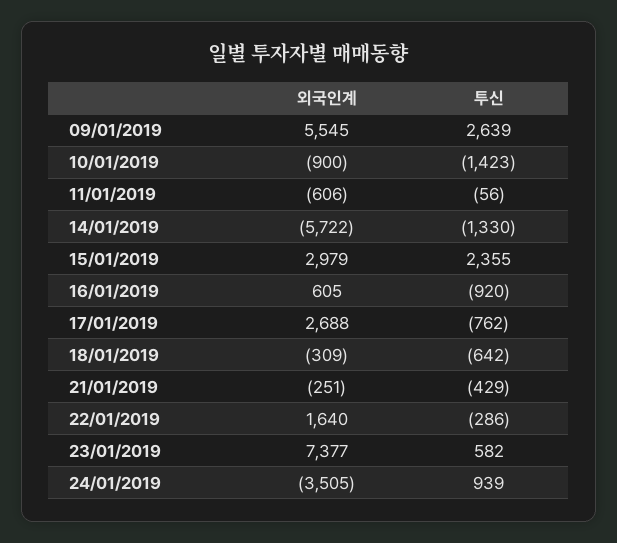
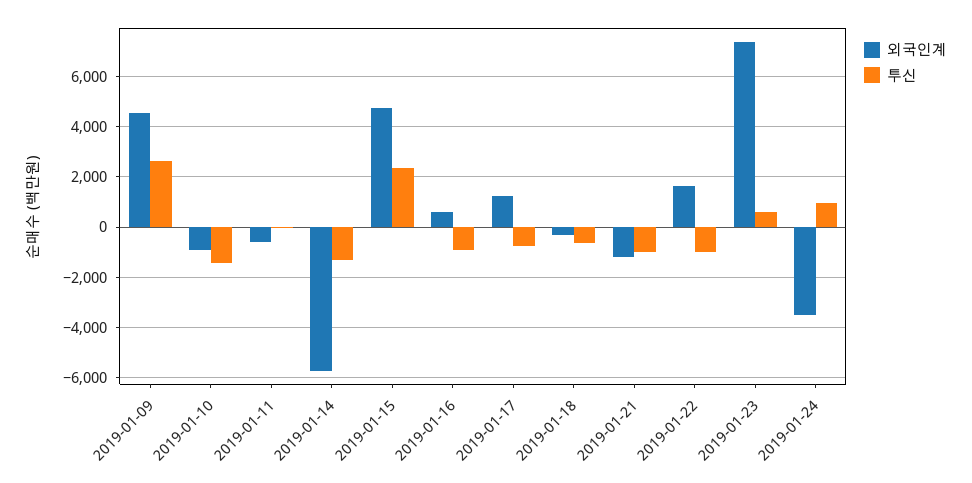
  {
    "외국인계": {
-     "09/01/2019": 5545,
+     "09/01/2019": 4500,
      "10/01/2019": -900,
      "11/01/2019": -606,
      "14/01/2019": -5722,
-     "15/01/2019": 2979,
+     "15/01/2019": 4750,
      "16/01/2019": 605,
-     "17/01/2019": 2688,
+     "17/01/2019": 1250,
      "18/01/2019": -309,
-     "21/01/2019": -251,
+     "21/01/2019": -1250,
      "22/01/2019": 1640,
      "23/01/2019": 7377,
      "24/01/2019": -3505
    },
    "투신": {
      "09/01/2019": 2639,
      "10/01/2019": -1423,
      "11/01/2019": -56,
      "14/01/2019": -1330,
      "15/01/2019": 2355,
      "16/01/2019": -920,
      "17/01/2019": -762,
      "18/01/2019": -642,
-     "21/01/2019": -429,
+     "21/01/2019": -1000,
-     "22/01/2019": -286,
+     "22/01/2019": -1000,
      "23/01/2019": 582,
      "24/01/2019": 939
    }
  }

